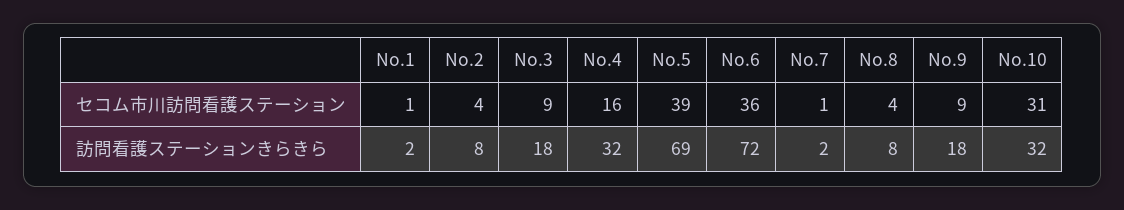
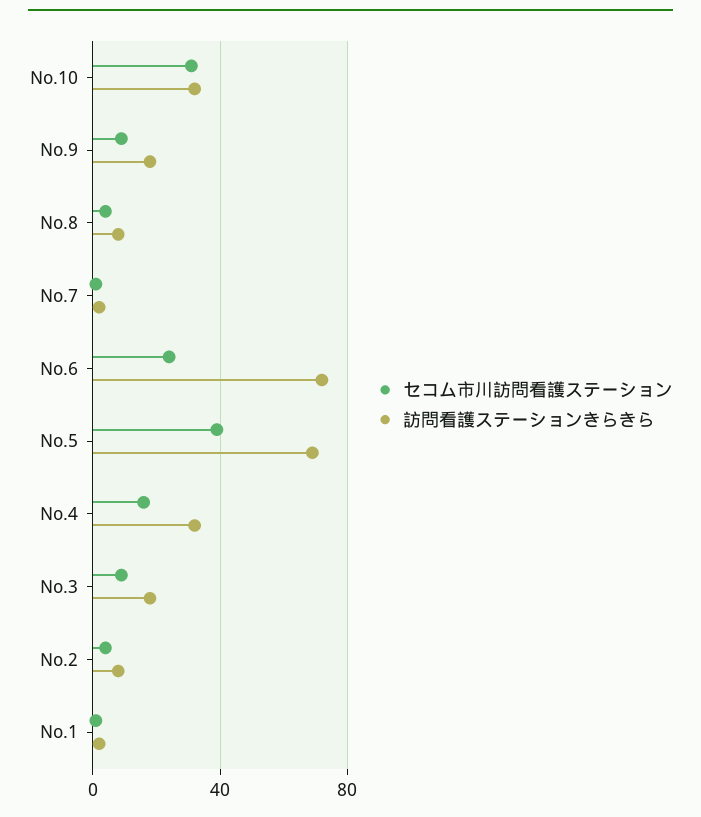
  {
    "セコム市川訪問看護ステーション": {
      "No.1": 1,
      "No.2": 4,
      "No.3": 9,
      "No.4": 16,
      "No.5": 39,
-     "No.6": 36,
+     "No.6": 25,
      "No.7": 1,
      "No.8": 4,
      "No.9": 9,
      "No.10": 31
    },
    "訪問看護ステーションきらきら": {
      "No.1": 2,
      "No.2": 8,
      "No.3": 18,
      "No.4": 32,
      "No.5": 69,
      "No.6": 72,
      "No.7": 2,
      "No.8": 8,
      "No.9": 18,
      "No.10": 32
    }
  }

